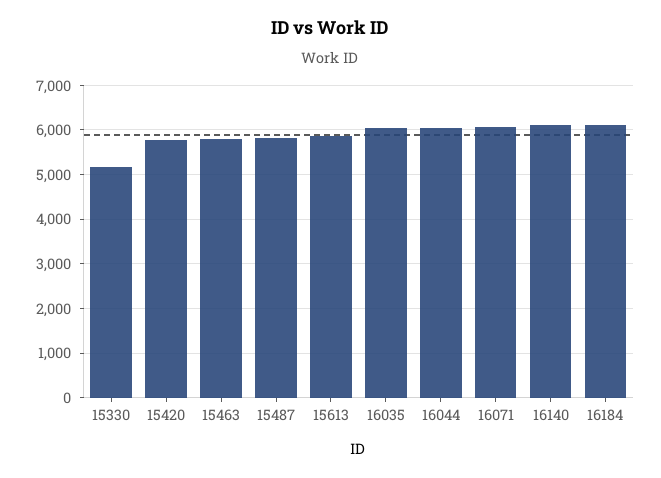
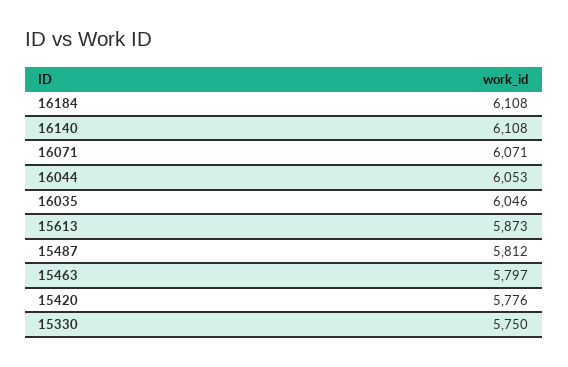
  {
-   "15330": 5200,
+   "15330": 5750,
    "15420": 5776,
    "15463": 5797,
    "15487": 5812,
    "15613": 5873,
    "16035": 6046,
    "16044": 6053,
    "16071": 6071,
    "16140": 6108,
    "16184": 6108
  }

